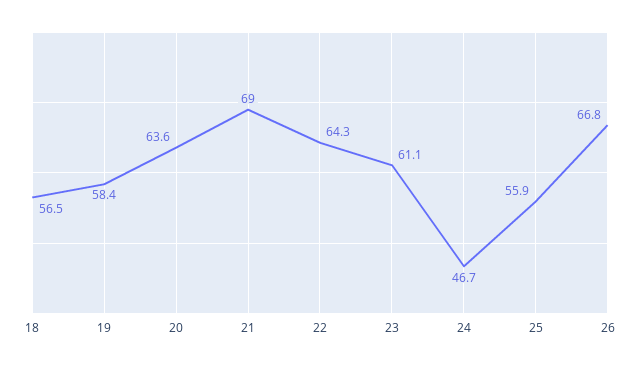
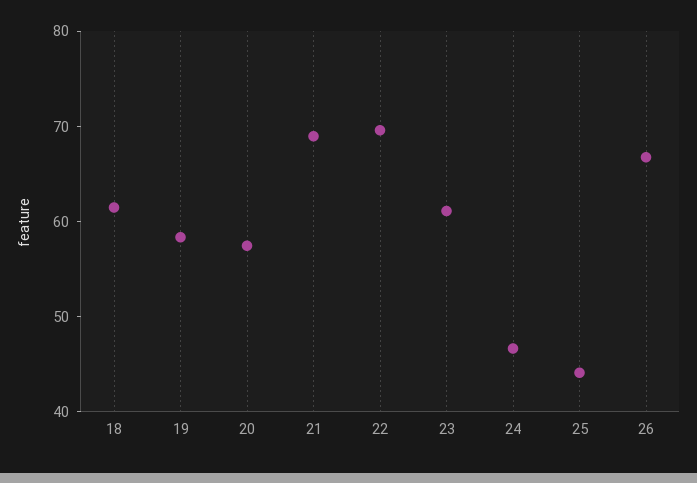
  {
-   "18": 56.5,
+   "18": 62,
    "19": 58.4,
-   "20": 63.6,
+   "20": 58,
    "21": 69,
-   "22": 64.3,
+   "22": 70,
    "23": 61.1,
    "24": 46.7,
-   "25": 55.9,
+   "25": 44,
    "26": 66.8
  }

